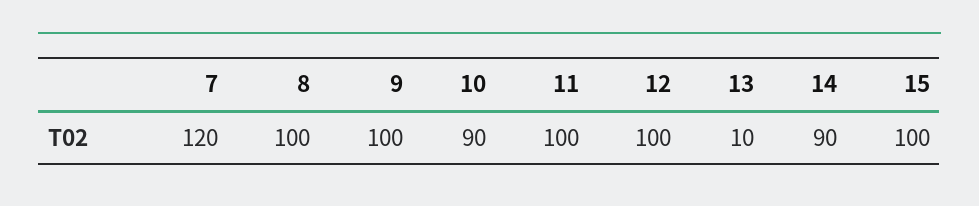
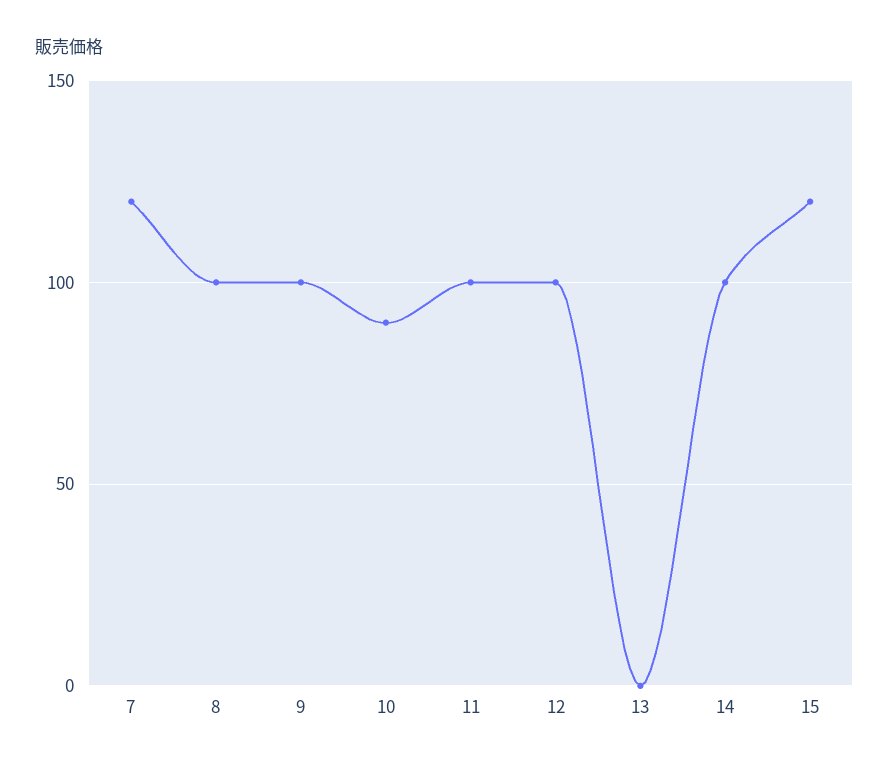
  {
    "7": 120,
    "8": 100,
    "9": 100,
    "10": 90,
    "11": 100,
    "12": 100,
-   "13": 10,
+   "13": 0,
-   "14": 90,
+   "14": 100,
-   "15": 100
+   "15": 120
  }

